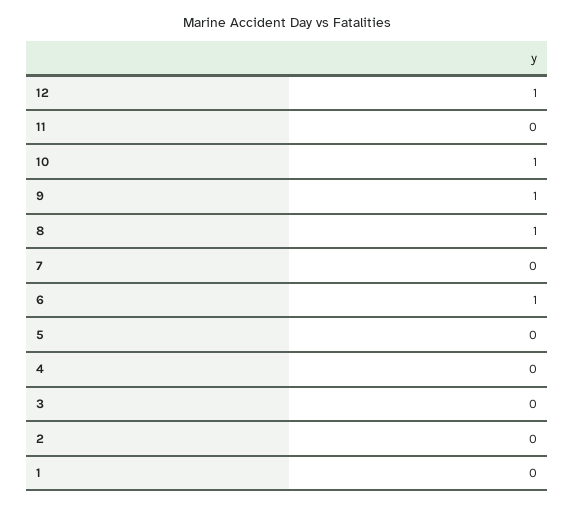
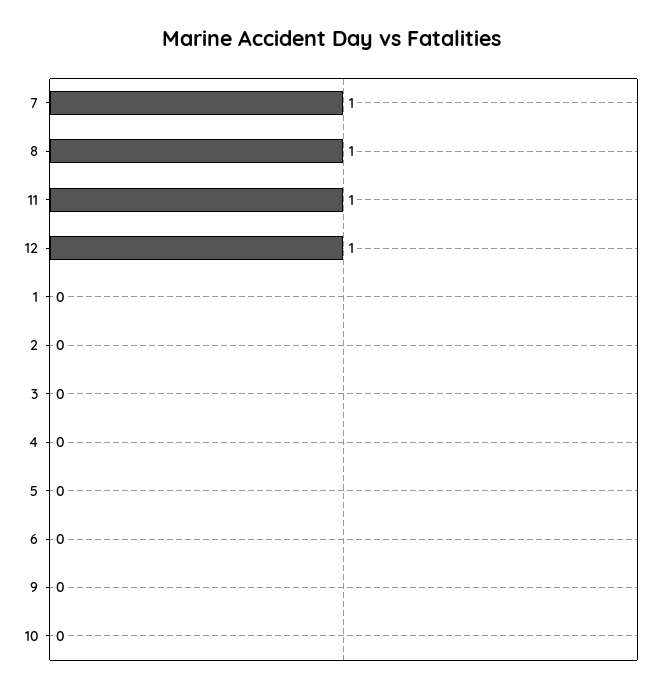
  {
    "12": 1,
-   "11": 0,
+   "11": 1,
-   "10": 1,
+   "10": 0,
-   "9": 1,
+   "9": 0,
    "8": 1,
-   "7": 0,
+   "7": 1,
-   "6": 1,
+   "6": 0,
    "5": 0,
    "4": 0,
    "3": 0,
    "2": 0,
    "1": 0
  }

